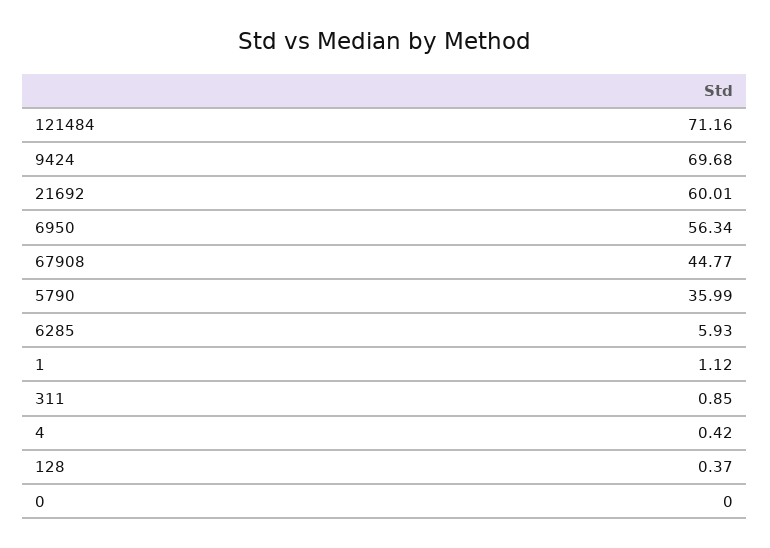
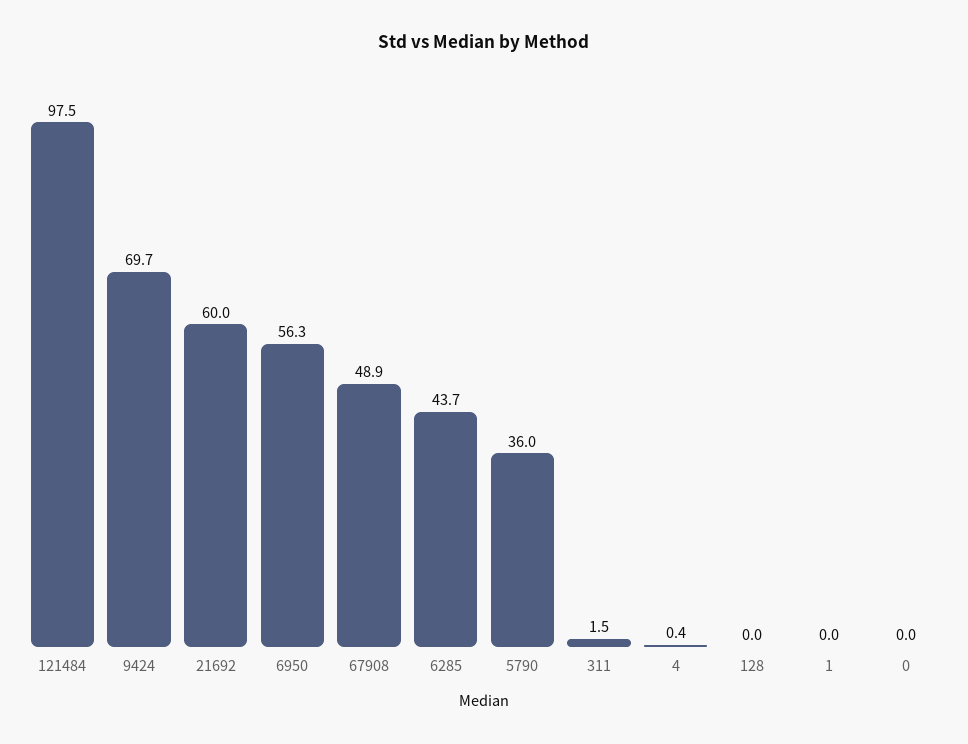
  {
-   "121484": 71.16,
+   "121484": 97.5,
    "9424": 69.68,
    "21692": 60.01,
    "6950": 56.34,
-   "67908": 44.77,
+   "67908": 48.9,
    "5790": 35.99,
-   "6285": 5.93,
+   "6285": 43.7,
-   "1": 1.12,
+   "1": 0,
-   "311": 0.85,
+   "311": 1.5,
    "4": 0.42,
-   "128": 0.37,
+   "128": 0,
    "0": 0
  }

